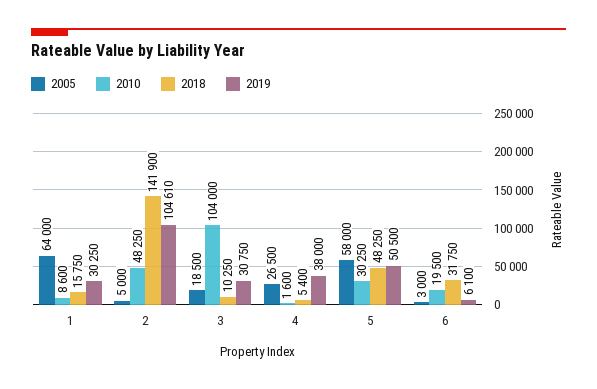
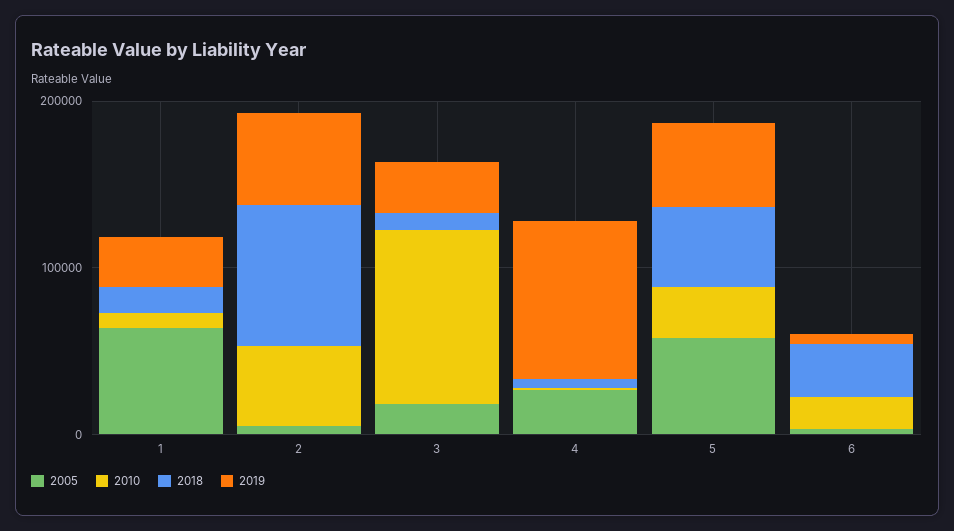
  {
    "2005": {
      "1": 64000,
      "2": 5000,
      "3": 18500,
      "4": 26500,
      "5": 58000,
      "6": 3000
    },
    "2010": {
      "1": 8600,
      "2": 48250,
      "3": 104000,
      "4": 1600,
      "5": 30250,
      "6": 19500
    },
    "2018": {
      "1": 15750,
-     "2": 141900,
+     "2": 80000,
      "3": 10250,
      "4": 5400,
      "5": 48250,
      "6": 31750
    },
    "2019": {
      "1": 30250,
-     "2": 104610,
+     "2": 60000,
      "3": 30750,
-     "4": 38000,
+     "4": 100000,
      "5": 50500,
      "6": 6100
    }
  }

